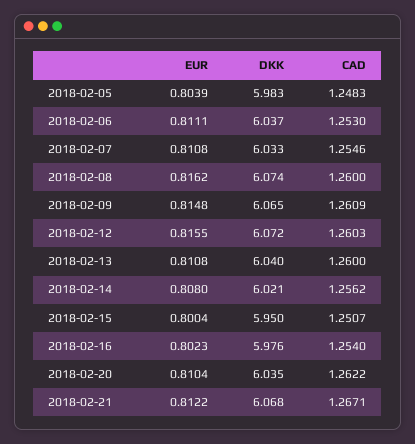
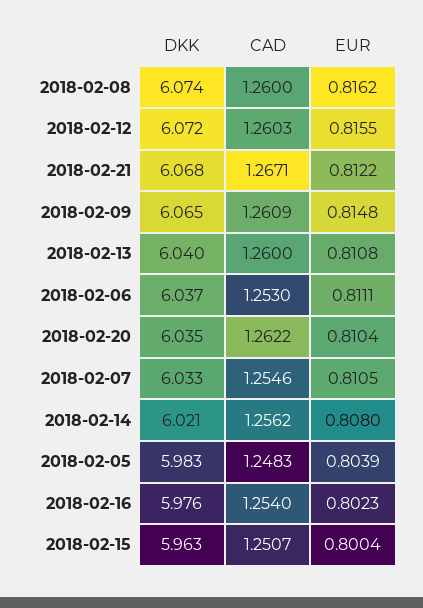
  {
    "EUR": {
      "2018-02-05": 0.8039,
      "2018-02-06": 0.8111,
-     "2018-02-07": 0.8108,
+     "2018-02-07": 0.8105,
      "2018-02-08": 0.8162,
      "2018-02-09": 0.8148,
      "2018-02-12": 0.8155,
      "2018-02-13": 0.8108,
      "2018-02-14": 0.808,
      "2018-02-15": 0.8004,
      "2018-02-16": 0.8023,
      "2018-02-20": 0.8104,
      "2018-02-21": 0.8122
    },
    "DKK": {
      "2018-02-05": 5.983,
      "2018-02-06": 6.037,
      "2018-02-07": 6.033,
      "2018-02-08": 6.074,
      "2018-02-09": 6.065,
      "2018-02-12": 6.072,
      "2018-02-13": 6.04,
      "2018-02-14": 6.021,
-     "2018-02-15": 5.95,
+     "2018-02-15": 5.963,
      "2018-02-16": 5.976,
      "2018-02-20": 6.035,
      "2018-02-21": 6.068
    },
    "CAD": {
      "2018-02-05": 1.2483,
      "2018-02-06": 1.253,
      "2018-02-07": 1.2546,
      "2018-02-08": 1.26,
      "2018-02-09": 1.2609,
      "2018-02-12": 1.2603,
      "2018-02-13": 1.26,
      "2018-02-14": 1.2562,
      "2018-02-15": 1.2507,
      "2018-02-16": 1.254,
      "2018-02-20": 1.2622,
      "2018-02-21": 1.2671
    }
  }

